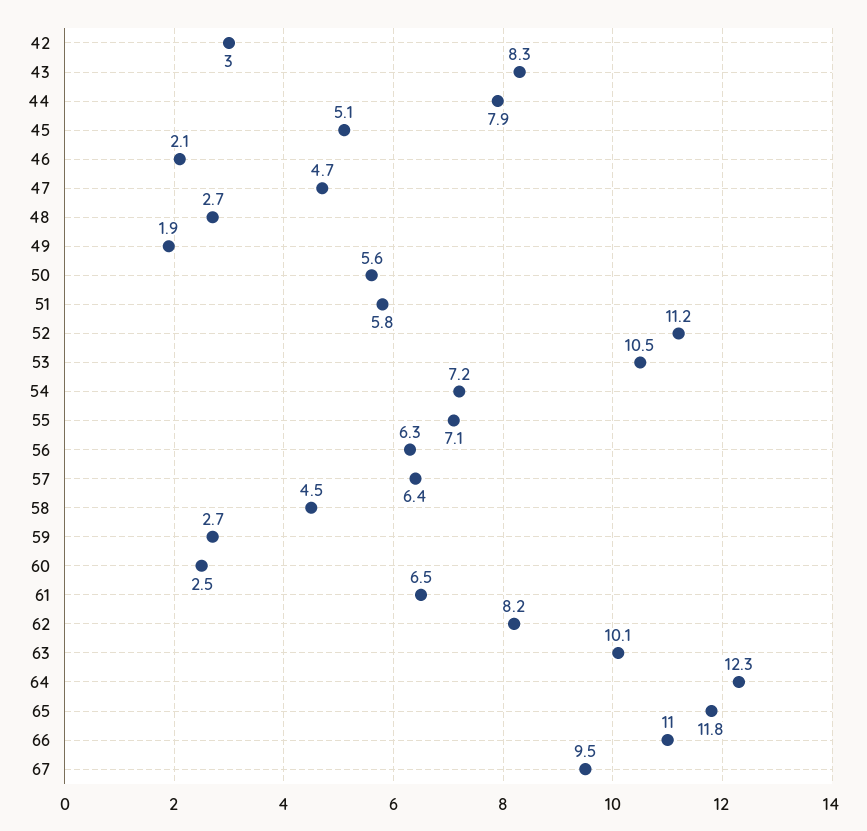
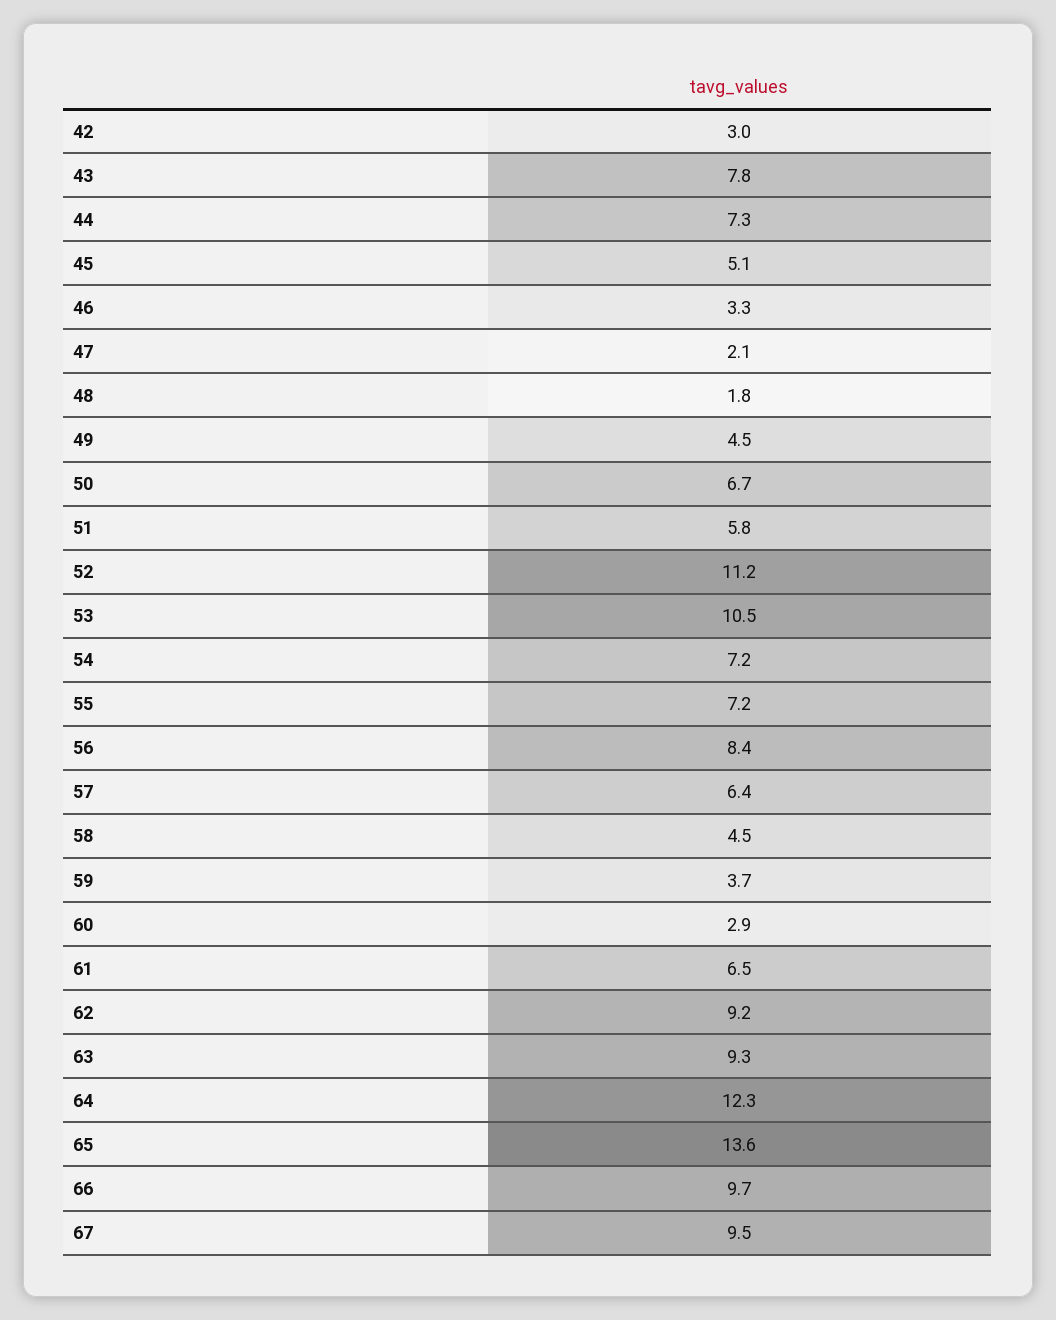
  {
    "42": 3,
-   "43": 8.3,
+   "43": 7.8,
-   "44": 7.9,
+   "44": 7.3,
    "45": 5.1,
-   "46": 2.1,
+   "46": 3.3,
-   "47": 4.7,
+   "47": 2.1,
-   "48": 2.7,
+   "48": 1.8,
-   "49": 1.9,
+   "49": 4.5,
-   "50": 5.6,
+   "50": 6.7,
    "51": 5.8,
    "52": 11.2,
    "53": 10.5,
    "54": 7.2,
-   "55": 7.1,
+   "55": 7.2,
-   "56": 6.3,
+   "56": 8.4,
    "57": 6.4,
    "58": 4.5,
-   "59": 2.7,
+   "59": 3.7,
-   "60": 2.5,
+   "60": 2.9,
    "61": 6.5,
-   "62": 8.2,
+   "62": 9.2,
-   "63": 10.1,
+   "63": 9.3,
    "64": 12.3,
-   "65": 11.8,
+   "65": 13.6,
-   "66": 11,
+   "66": 9.7,
    "67": 9.5
  }

